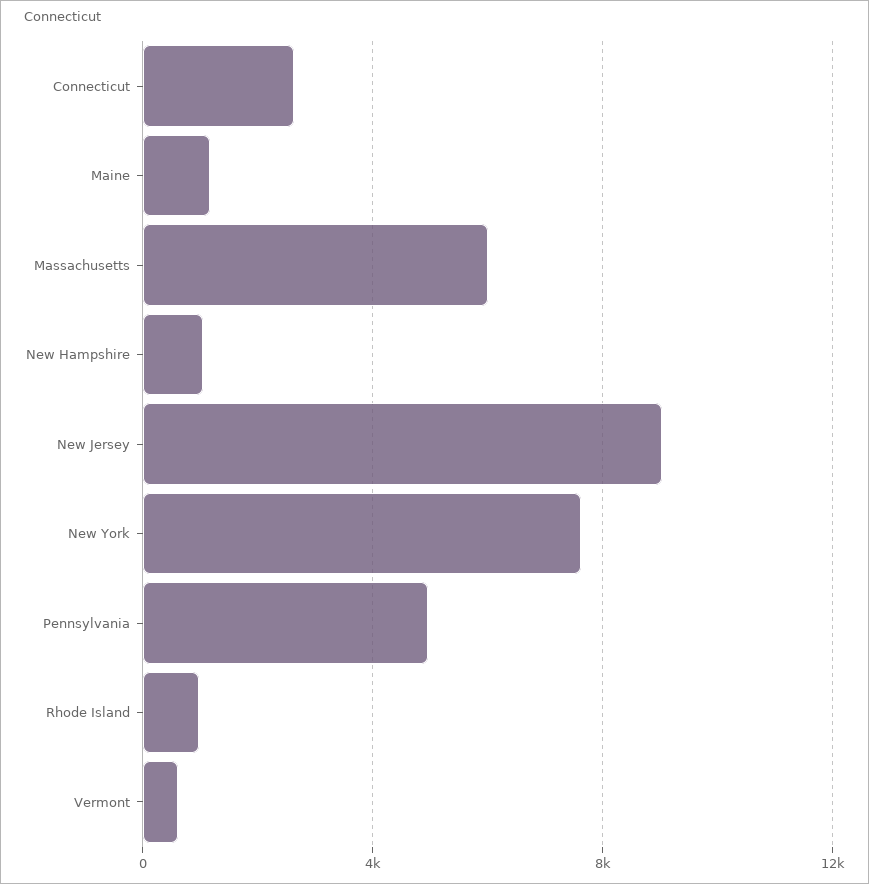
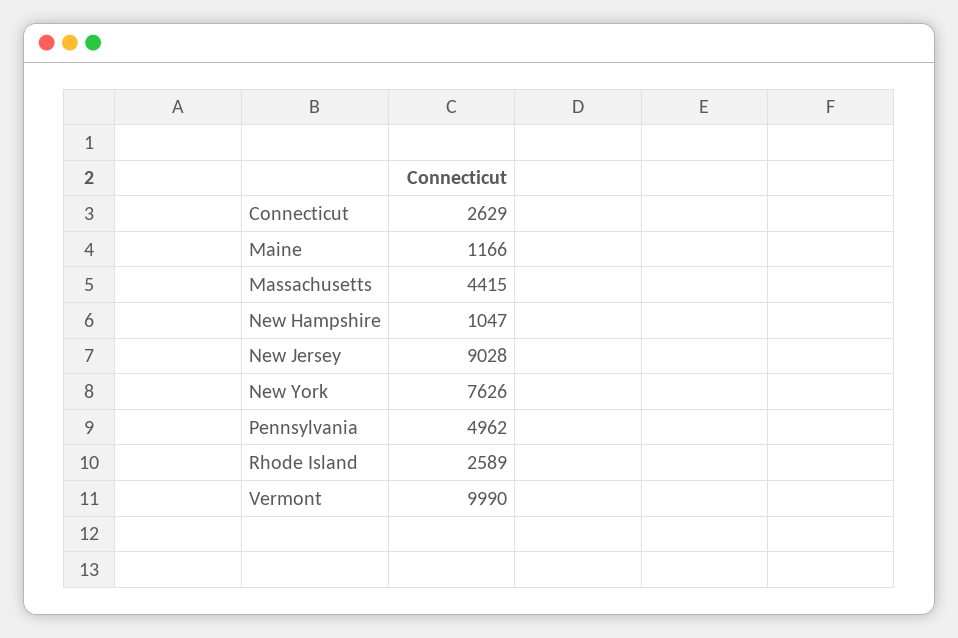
  {
    "Connecticut": 2629,
    "Maine": 1166,
-   "Massachusetts": 6000,
+   "Massachusetts": 4415,
    "New Hampshire": 1047,
    "New Jersey": 9028,
    "New York": 7626,
    "Pennsylvania": 4962,
-   "Rhode Island": 1000,
+   "Rhode Island": 2589,
-   "Vermont": 500
+   "Vermont": 9990
  }

